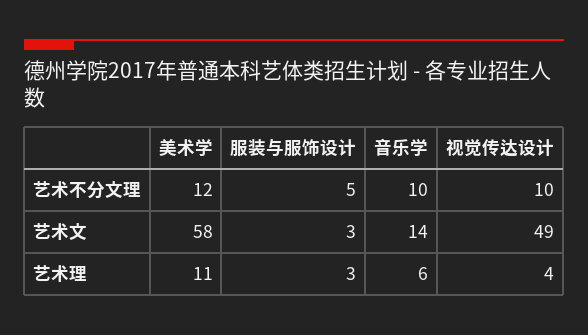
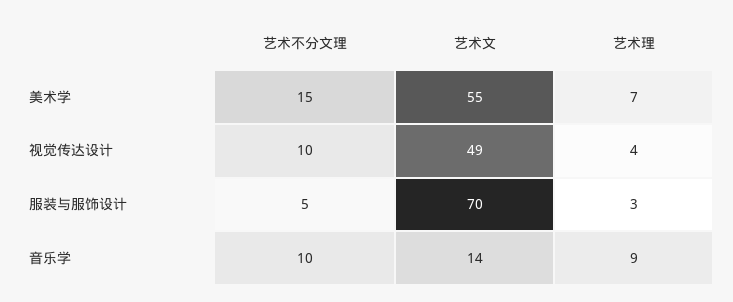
  {
    "美术学": {
-     "艺术不分文理": 12,
+     "艺术不分文理": 15,
-     "艺术文": 58,
+     "艺术文": 55,
-     "艺术理": 11
+     "艺术理": 7
    },
    "服装与服饰设计": {
      "艺术不分文理": 5,
-     "艺术文": 3,
+     "艺术文": 70,
      "艺术理": 3
    },
    "音乐学": {
      "艺术不分文理": 10,
      "艺术文": 14,
-     "艺术理": 6
+     "艺术理": 9
    },
    "视觉传达设计": {
      "艺术不分文理": 10,
      "艺术文": 49,
      "艺术理": 4
    }
  }

